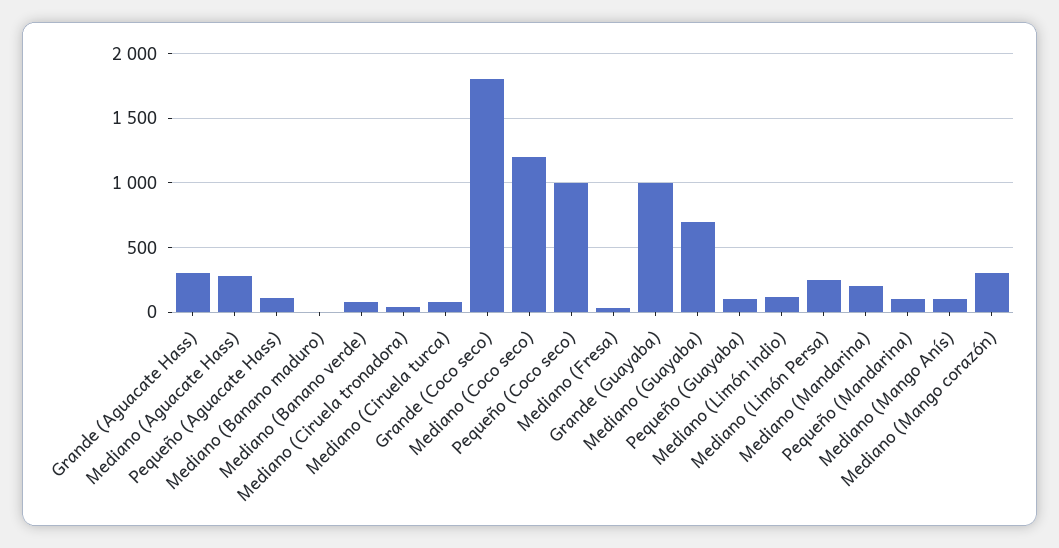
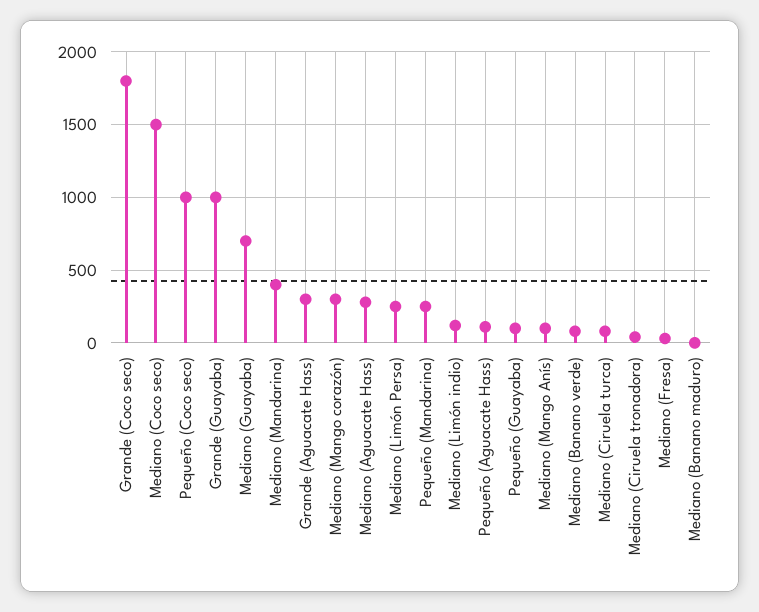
  {
    "Grande (Aguacate Hass)": 300,
    "Mediano (Aguacate Hass)": 300,
    "Pequeño (Aguacate Hass)": 100,
    "Mediano (Banano maduro)": 0,
    "Mediano (Banano verde)": 100,
    "Mediano (Ciruela tronadora)": 50,
    "Mediano (Ciruela turca)": 100,
    "Grande (Coco seco)": 1800,
-   "Mediano (Coco seco)": 1200,
+   "Mediano (Coco seco)": 1500,
    "Pequeño (Coco seco)": 1000,
    "Mediano (Fresa)": 50,
    "Grande (Guayaba)": 1000,
    "Mediano (Guayaba)": 700,
    "Pequeño (Guayaba)": 100,
    "Mediano (Limón indio)": 100,
    "Mediano (Limón Persa)": 250,
-   "Mediano (Mandarina)": 200,
+   "Mediano (Mandarina)": 400,
-   "Pequeño (Mandarina)": 100,
+   "Pequeño (Mandarina)": 250,
    "Mediano (Mango Anís)": 100,
    "Mediano (Mango corazón)": 300
  }

